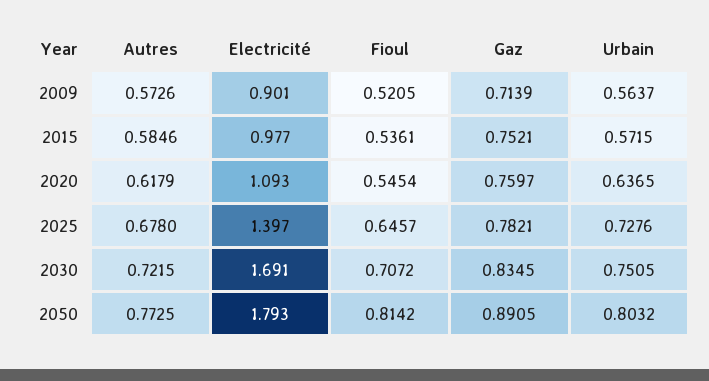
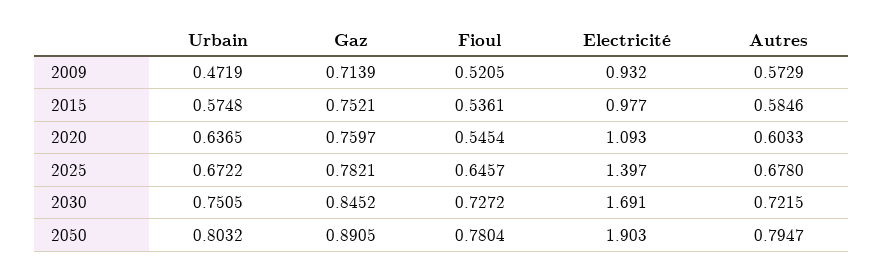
  {
    "Autres": {
-     "2009": 0.5726,
+     "2009": 0.5729,
      "2015": 0.5846,
-     "2020": 0.6179,
+     "2020": 0.6033,
      "2025": 0.678,
      "2030": 0.7215,
-     "2050": 0.7725
+     "2050": 0.7947
    },
    "Electricité": {
-     "2009": 0.901,
+     "2009": 0.932,
      "2015": 0.977,
      "2020": 1.093,
      "2025": 1.397,
      "2030": 1.691,
-     "2050": 1.793
+     "2050": 1.903
    },
    "Fioul": {
      "2009": 0.5205,
      "2015": 0.5361,
      "2020": 0.5454,
      "2025": 0.6457,
-     "2030": 0.7072,
+     "2030": 0.7272,
-     "2050": 0.8142
+     "2050": 0.7804
    },
    "Gaz": {
      "2009": 0.7139,
      "2015": 0.7521,
      "2020": 0.7597,
      "2025": 0.7821,
-     "2030": 0.8345,
+     "2030": 0.8452,
      "2050": 0.8905
    },
    "Urbain": {
-     "2009": 0.5637,
+     "2009": 0.4719,
-     "2015": 0.5715,
+     "2015": 0.5748,
      "2020": 0.6365,
-     "2025": 0.7276,
+     "2025": 0.6722,
      "2030": 0.7505,
      "2050": 0.8032
    }
  }

